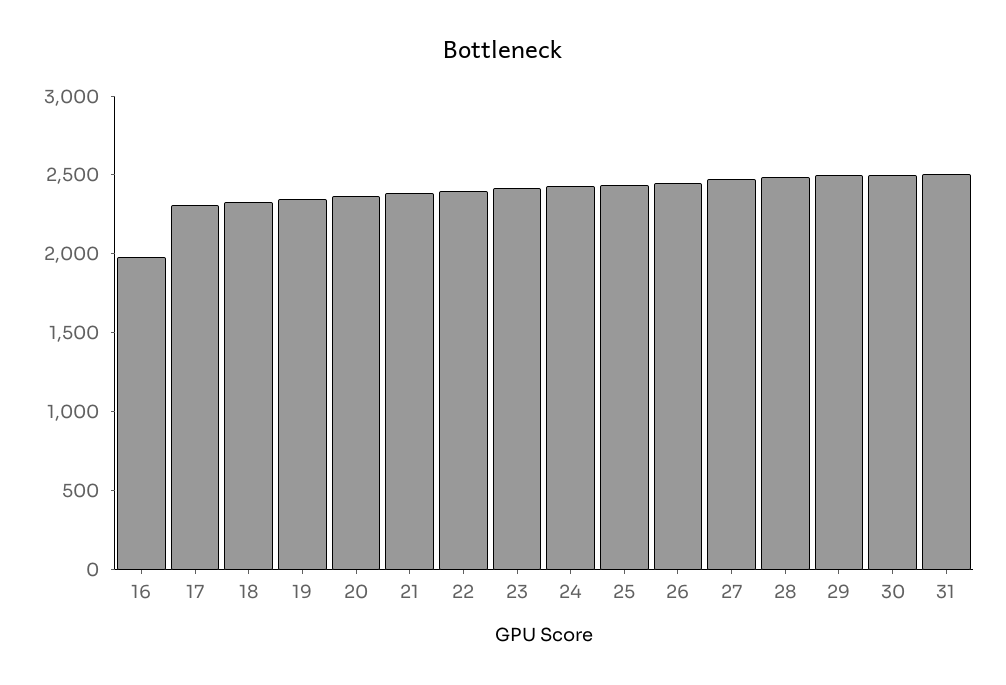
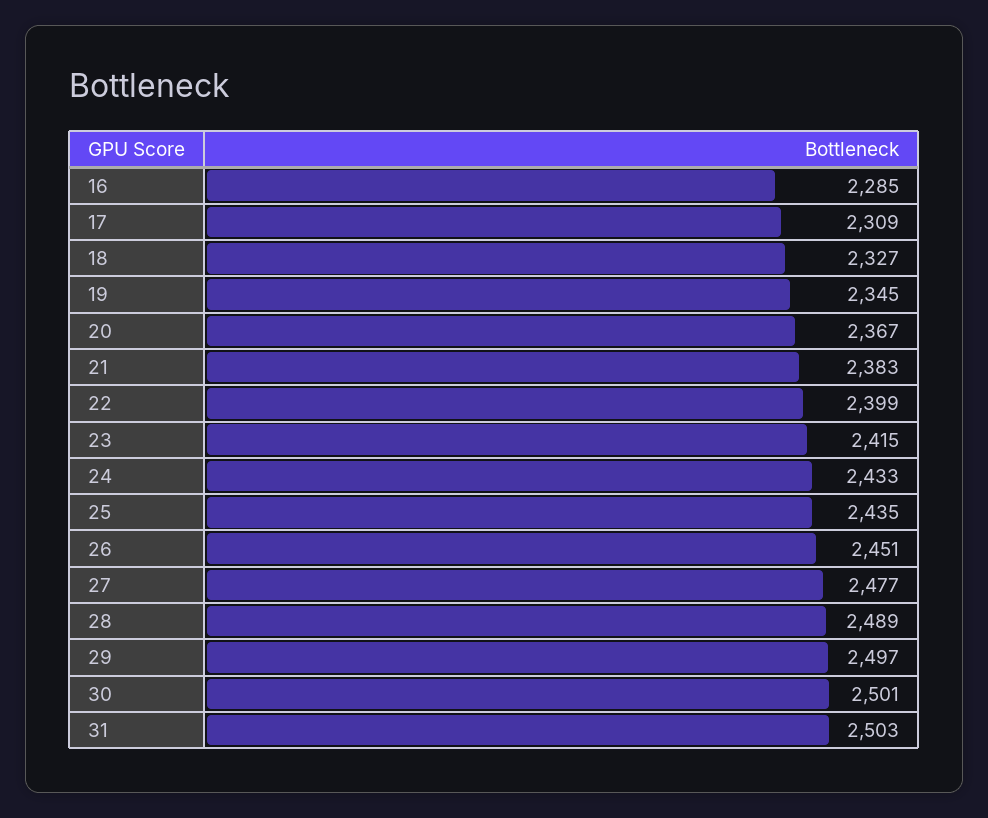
  {
-   "16": 2000,
+   "16": 2285,
    "17": 2309,
    "18": 2327,
    "19": 2345,
    "20": 2367,
    "21": 2383,
    "22": 2399,
    "23": 2415,
    "24": 2433,
    "25": 2435,
    "26": 2451,
    "27": 2477,
    "28": 2489,
    "29": 2497,
    "30": 2501,
    "31": 2503
  }

